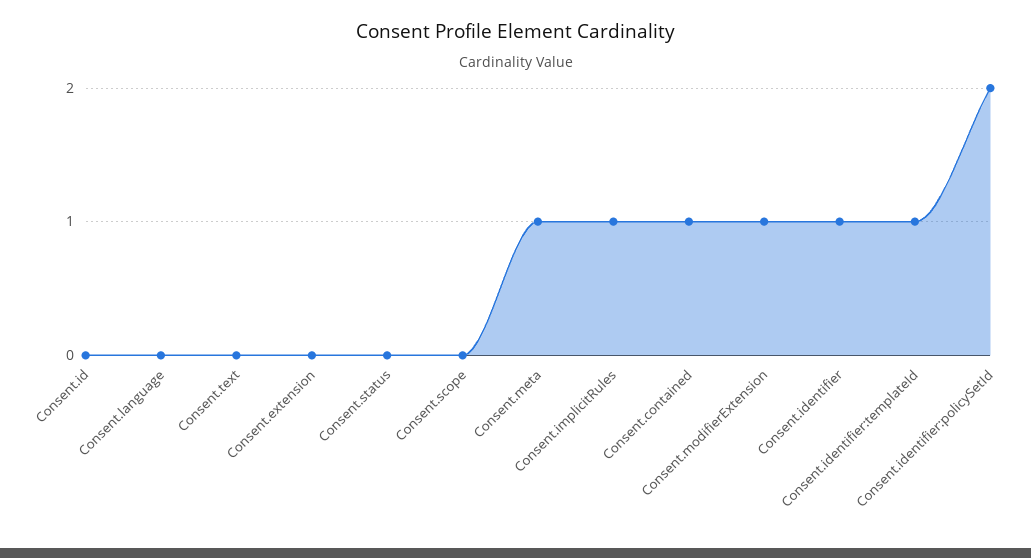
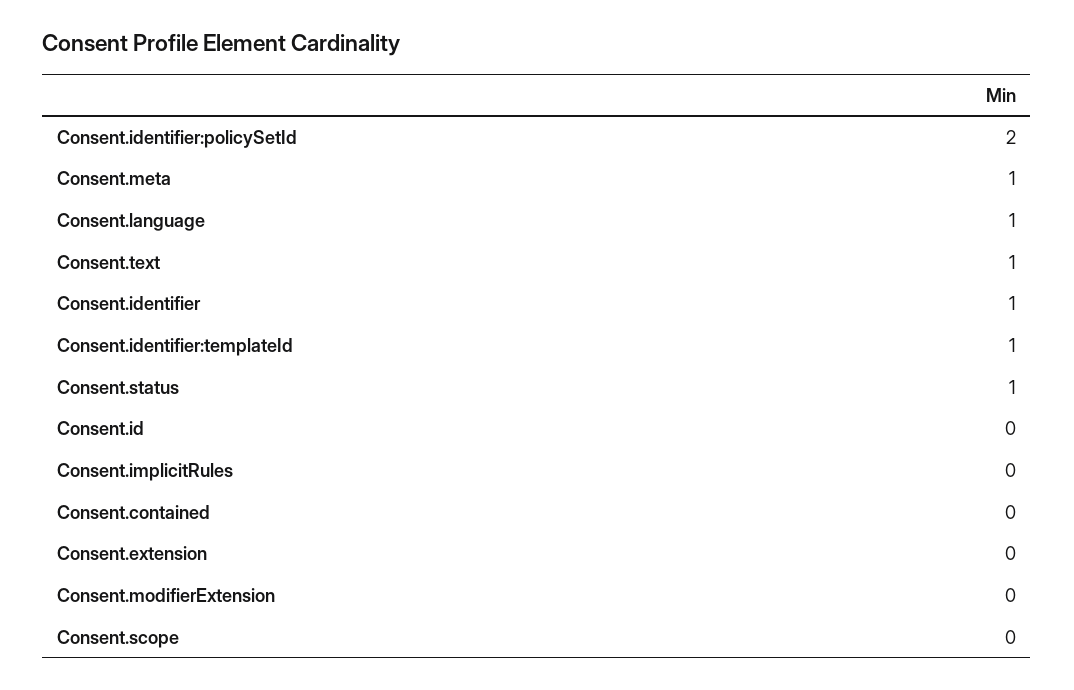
  {
    "Consent.id": 0,
-   "Consent.language": 0,
+   "Consent.language": 1,
-   "Consent.text": 0,
+   "Consent.text": 1,
    "Consent.extension": 0,
-   "Consent.status": 0,
+   "Consent.status": 1,
    "Consent.scope": 0,
    "Consent.meta": 1,
-   "Consent.implicitRules": 1,
+   "Consent.implicitRules": 0,
-   "Consent.contained": 1,
+   "Consent.contained": 0,
-   "Consent.modifierExtension": 1,
+   "Consent.modifierExtension": 0,
    "Consent.identifier": 1,
    "Consent.identifier:templateId": 1,
    "Consent.identifier:policySetId": 2
  }

